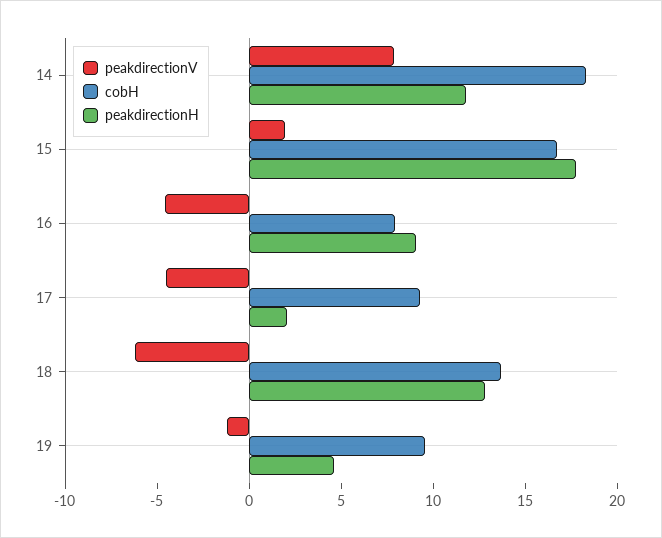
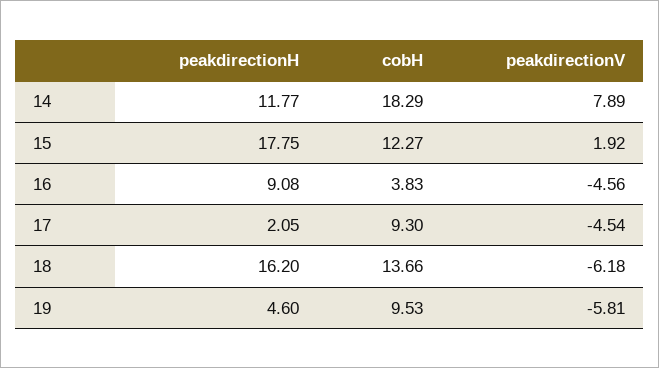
  {
    "peakdirectionV": {
      "14": 7.89,
      "15": 1.92,
      "16": -4.56,
      "17": -4.54,
      "18": -6.18,
-     "19": -1
+     "19": -5.81
    },
    "cobH": {
      "14": 18.29,
-     "15": 17,
+     "15": 12.27,
-     "16": 8,
+     "16": 3.83,
      "17": 9.3,
      "18": 13.66,
      "19": 9.53
    },
    "peakdirectionH": {
      "14": 11.77,
      "15": 17.75,
      "16": 9.08,
      "17": 2.05,
-     "18": 13,
+     "18": 16.2,
      "19": 4.6
    }
  }

